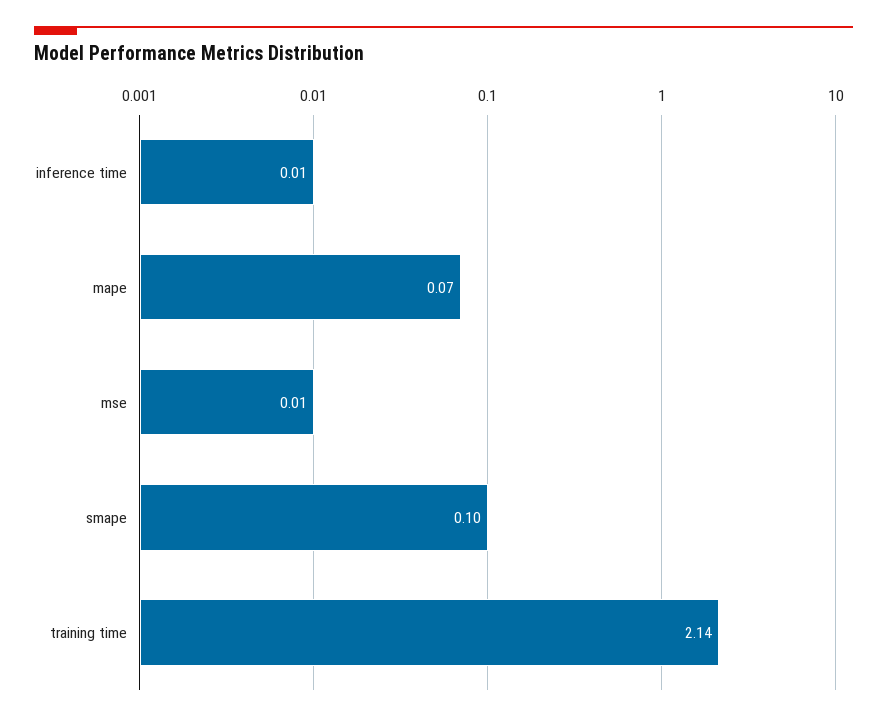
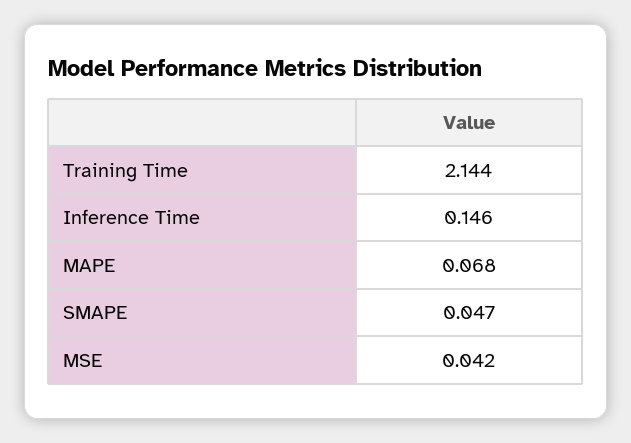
  {
-   "inference time": 0.01,
+   "inference time": 0.146,
    "mape": 0.068,
-   "mse": 0.01,
+   "mse": 0.042,
-   "smape": 0.1,
+   "smape": 0.047,
    "training time": 2.144
  }

